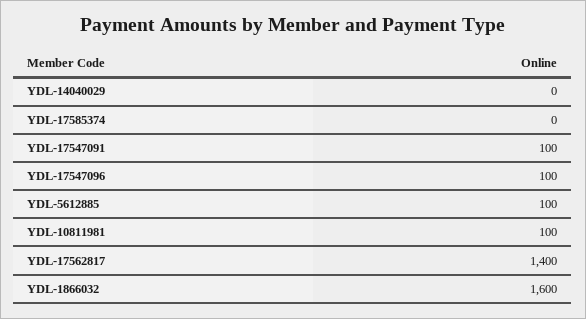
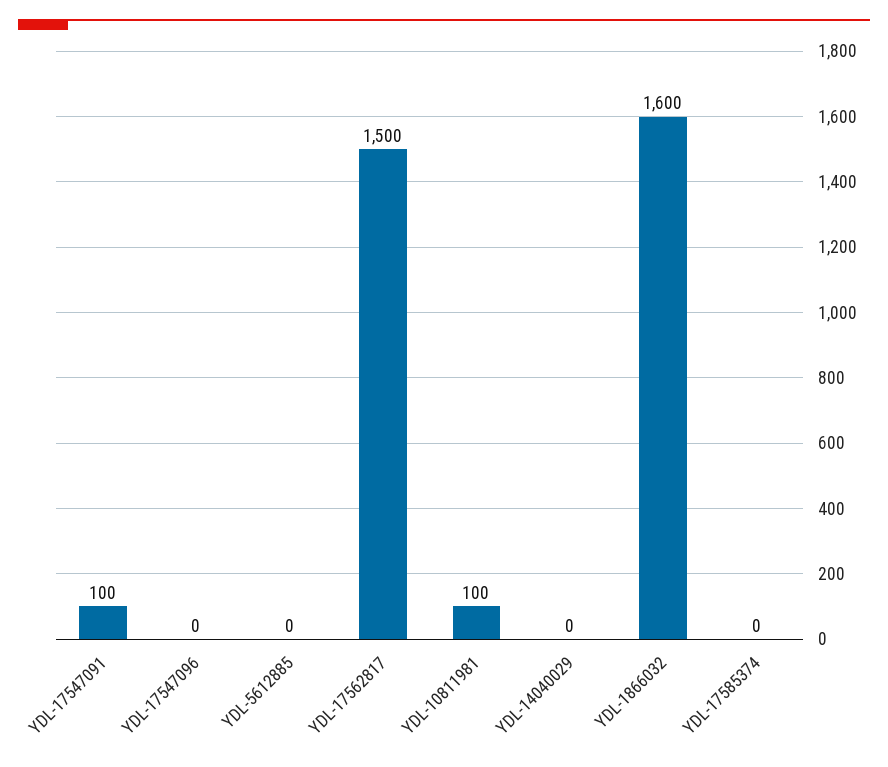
  {
    "YDL-14040029": 0,
    "YDL-17585374": 0,
    "YDL-17547091": 100,
-   "YDL-17547096": 100,
+   "YDL-17547096": 0,
-   "YDL-5612885": 100,
+   "YDL-5612885": 0,
    "YDL-10811981": 100,
-   "YDL-17562817": 1400,
+   "YDL-17562817": 1500,
    "YDL-1866032": 1600
  }

